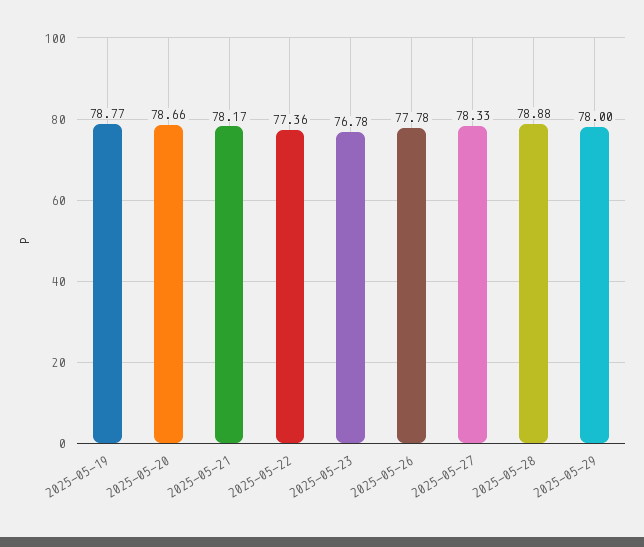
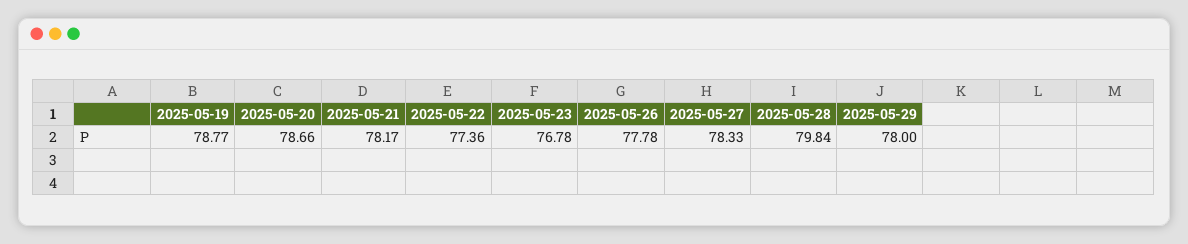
  {
    "2025-05-19": 78.77,
    "2025-05-20": 78.66,
    "2025-05-21": 78.17,
    "2025-05-22": 77.36,
    "2025-05-23": 76.78,
    "2025-05-26": 77.78,
    "2025-05-27": 78.33,
-   "2025-05-28": 78.88,
+   "2025-05-28": 79.84,
    "2025-05-29": 78
  }

